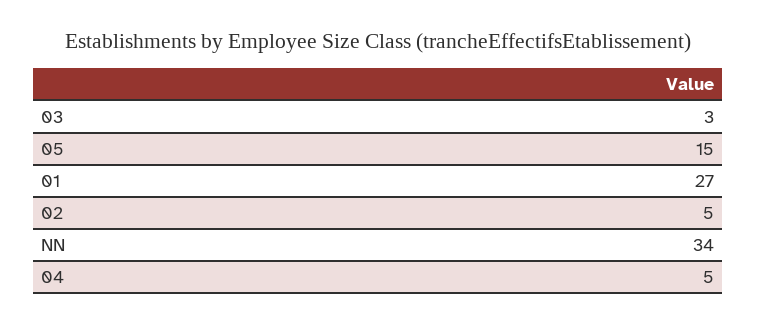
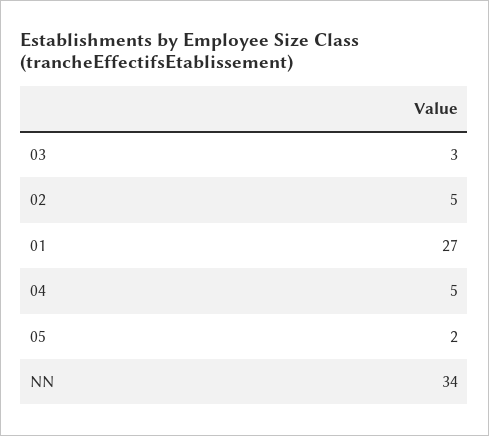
  {
    "03": 3,
-   "05": 15,
+   "05": 2,
    "01": 27,
    "02": 5,
    "NN": 34,
    "04": 5
  }

